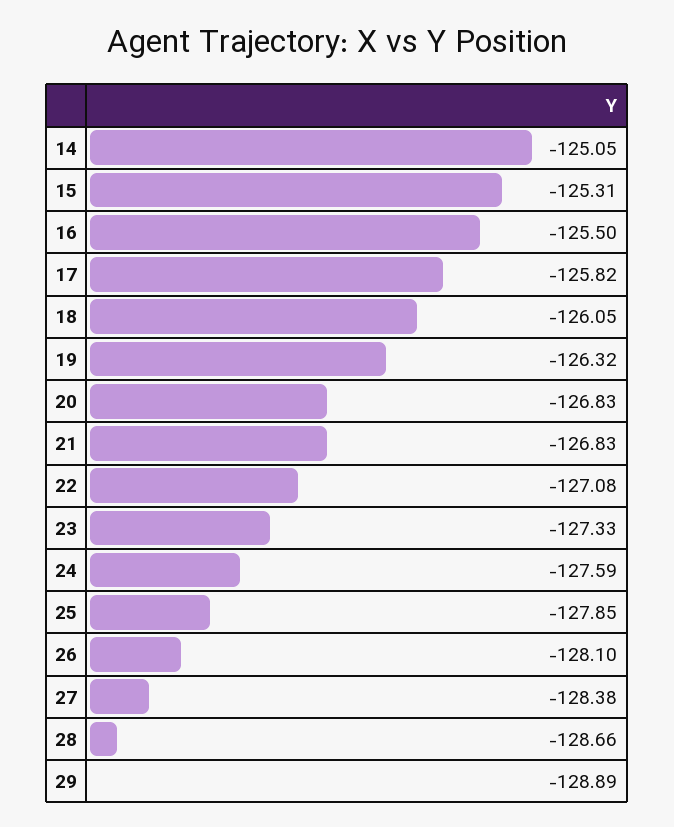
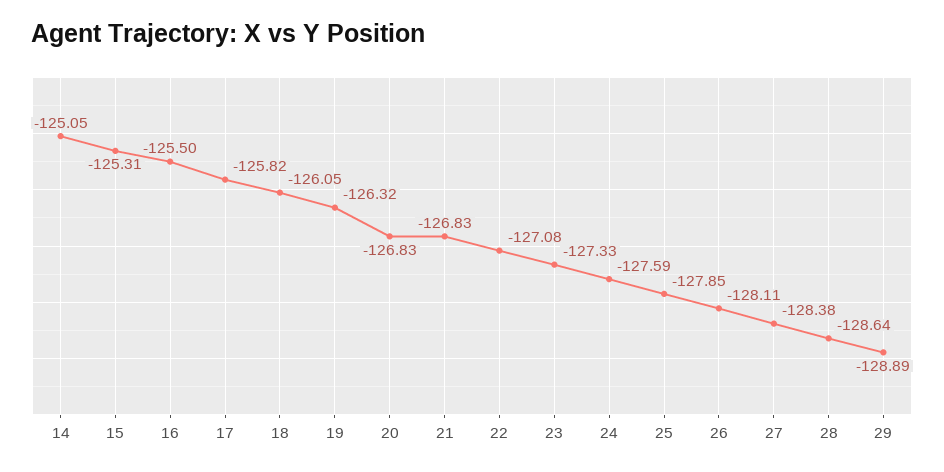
  {
    "14": -125.05,
    "15": -125.31,
    "16": -125.5,
    "17": -125.82,
    "18": -126.05,
    "19": -126.32,
    "20": -126.83,
    "21": -126.83,
    "22": -127.08,
    "23": -127.33,
    "24": -127.59,
    "25": -127.85,
-   "26": -128.1,
+   "26": -128.11,
    "27": -128.38,
-   "28": -128.66,
+   "28": -128.64,
    "29": -128.89
  }

